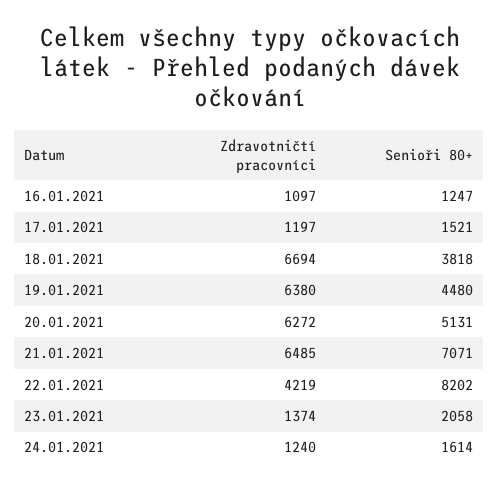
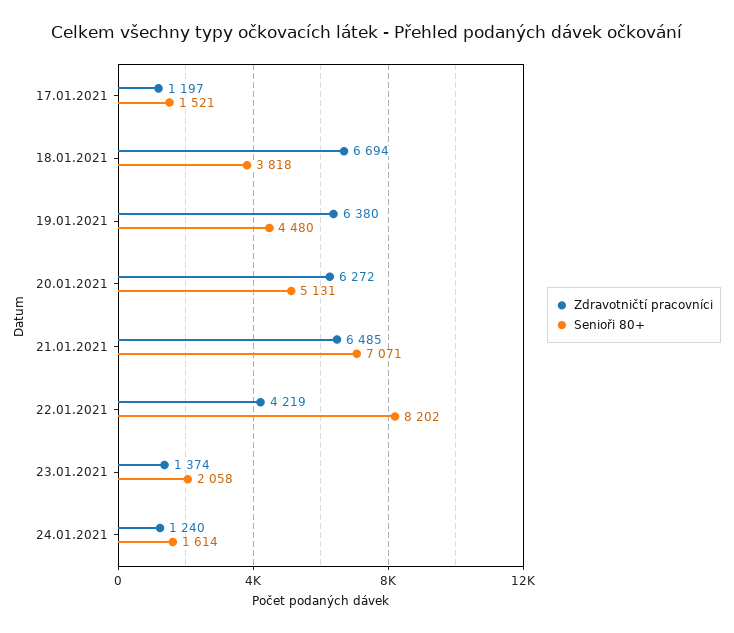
  {
    "Zdravotničtí pracovníci": {
-     "16.01.2021": 1097,
      "17.01.2021": 1197,
      "18.01.2021": 6694,
      "19.01.2021": 6380,
      "20.01.2021": 6272,
      "21.01.2021": 6485,
      "22.01.2021": 4219,
      "23.01.2021": 1374,
      "24.01.2021": 1240
    },
    "Senioři 80+": {
-     "16.01.2021": 1247,
      "17.01.2021": 1521,
      "18.01.2021": 3818,
      "19.01.2021": 4480,
      "20.01.2021": 5131,
      "21.01.2021": 7071,
      "22.01.2021": 8202,
      "23.01.2021": 2058,
      "24.01.2021": 1614
    }
  }

